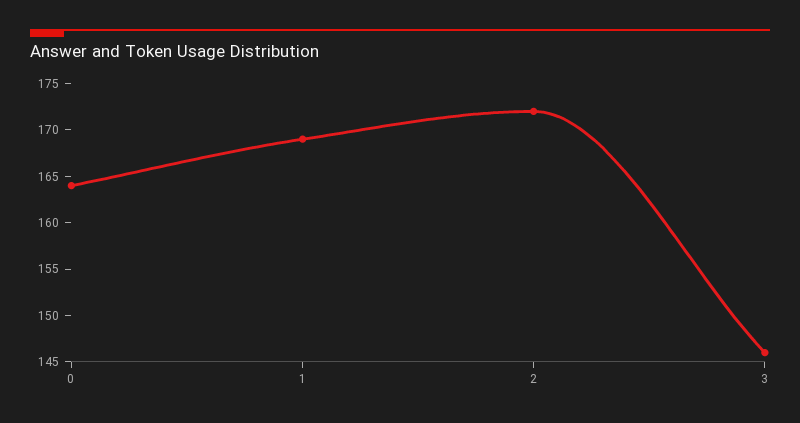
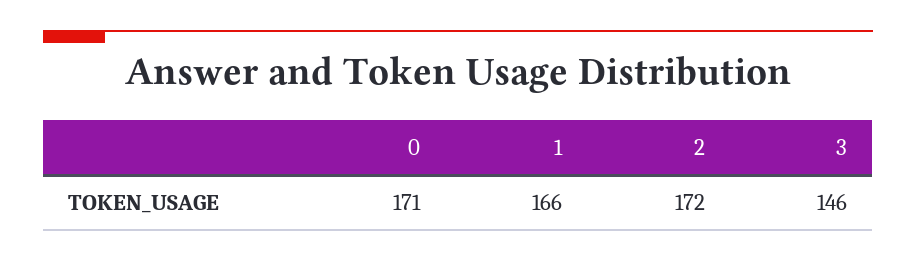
  {
-   "0": 164,
+   "0": 171,
-   "1": 169,
+   "1": 166,
    "2": 172,
    "3": 146
  }

